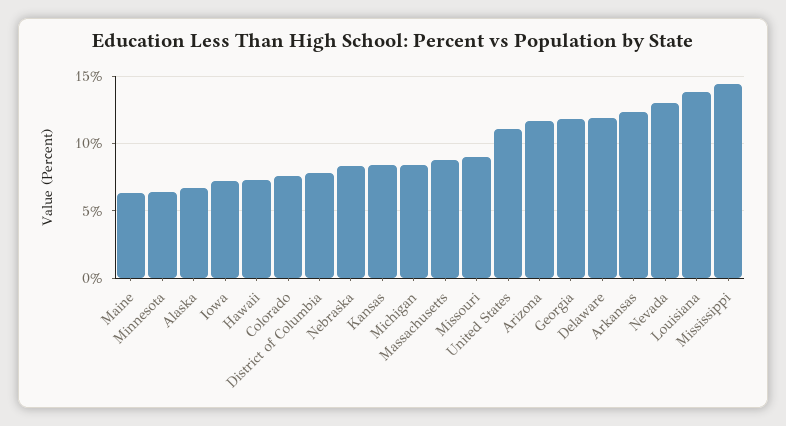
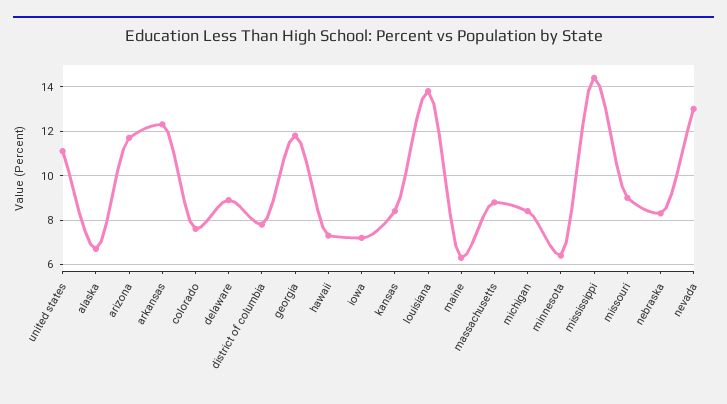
  {
    "Maine": 6.5,
    "Minnesota": 6.5,
    "Alaska": 6.5,
    "Iowa": 7,
    "Hawaii": 7.5,
    "Colorado": 7.5,
    "District of Columbia": 8,
    "Nebraska": 8.5,
    "Kansas": 8.5,
    "Michigan": 8.5,
    "Massachusetts": 9,
    "Missouri": 9,
    "United States": 11,
    "Arizona": 11.5,
    "Georgia": 12,
-   "Delaware": 12,
+   "Delaware": 9,
    "Arkansas": 12.5,
    "Nevada": 13,
    "Louisiana": 14,
    "Mississippi": 14.5
  }

